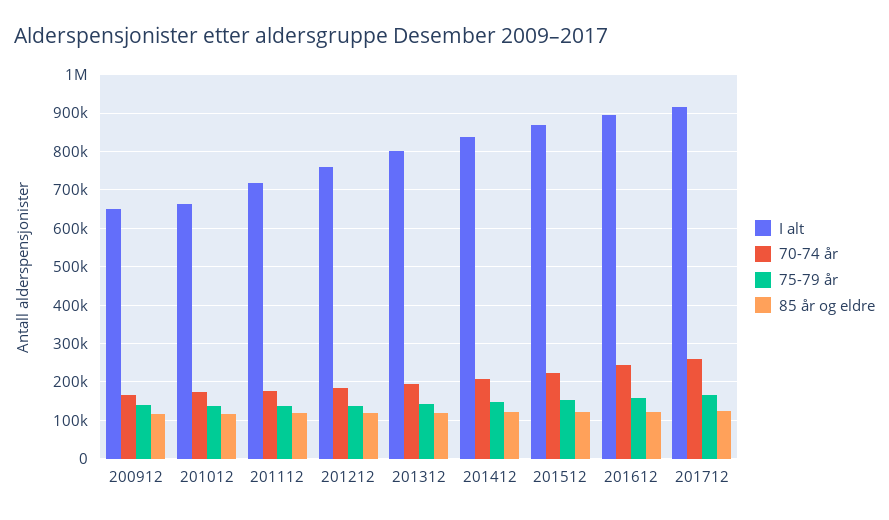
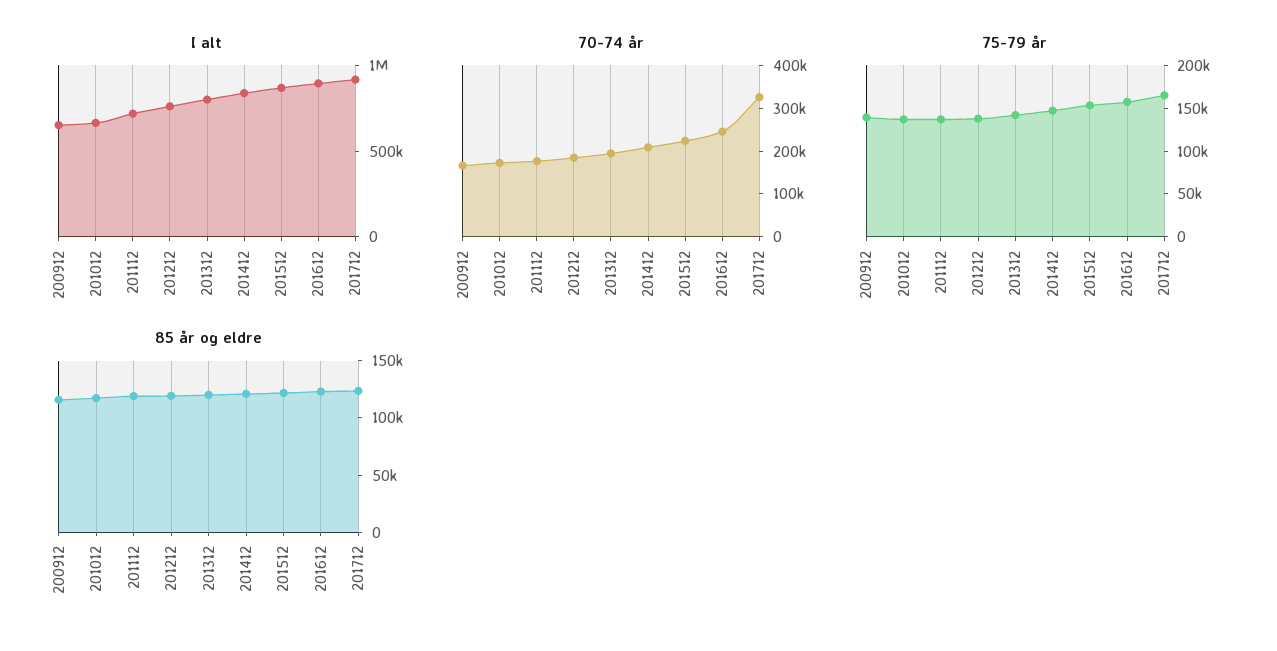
  {
    "I alt": {
      "200912": 660000,
      "201012": 660000,
      "201112": 720000,
      "201212": 760000,
      "201312": 800000,
      "201412": 840000,
      "201512": 860000,
      "201612": 900000,
      "201712": 920000
    },
    "70-74 år": {
      "200912": 160000,
      "201012": 180000,
      "201112": 180000,
      "201212": 180000,
      "201312": 200000,
      "201412": 200000,
      "201512": 220000,
      "201612": 240000,
-     "201712": 260000
+     "201712": 320000
    },
    "75-79 år": {
      "200912": 140000,
      "201012": 140000,
      "201112": 140000,
      "201212": 140000,
      "201312": 140000,
      "201412": 150000,
      "201512": 150000,
      "201612": 160000,
      "201712": 160000
    },
    "85 år og eldre": {
      "200912": 120000,
      "201012": 120000,
      "201112": 120000,
      "201212": 120000,
      "201312": 120000,
      "201412": 120000,
      "201512": 120000,
      "201612": 120000,
      "201712": 120000
    }
  }

